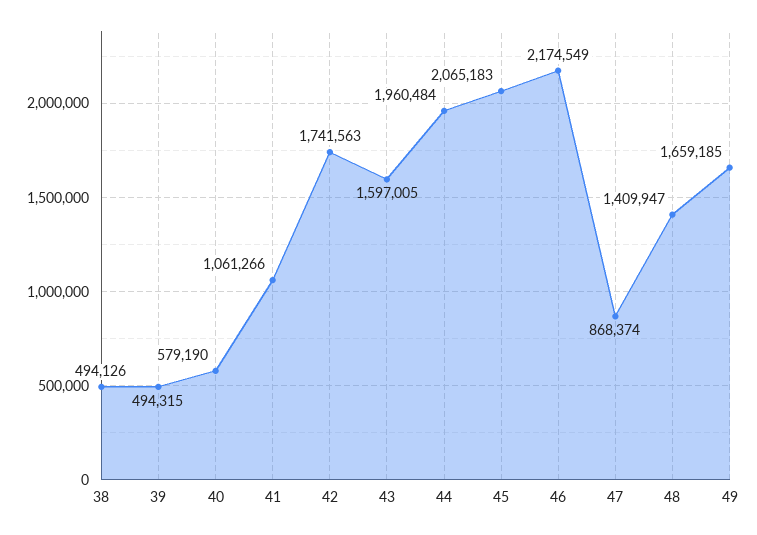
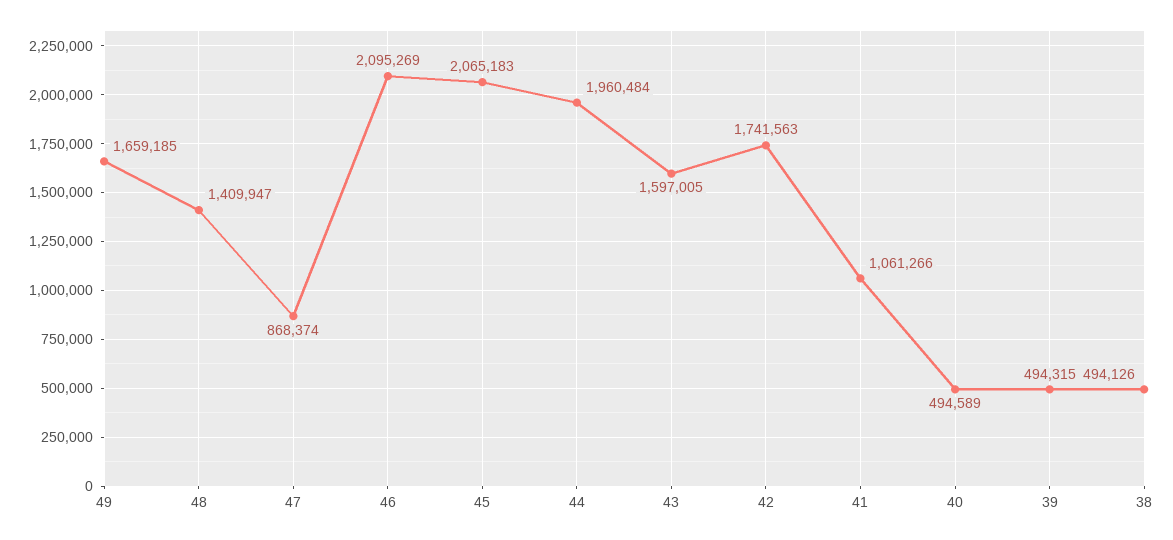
  {
    "38": 494126,
    "39": 494315,
-   "40": 579190,
+   "40": 494589,
    "41": 1061266,
    "42": 1741563,
    "43": 1597005,
    "44": 1960484,
    "45": 2065183,
-   "46": 2174549,
+   "46": 2095269,
    "47": 868374,
    "48": 1409947,
    "49": 1659185
  }

